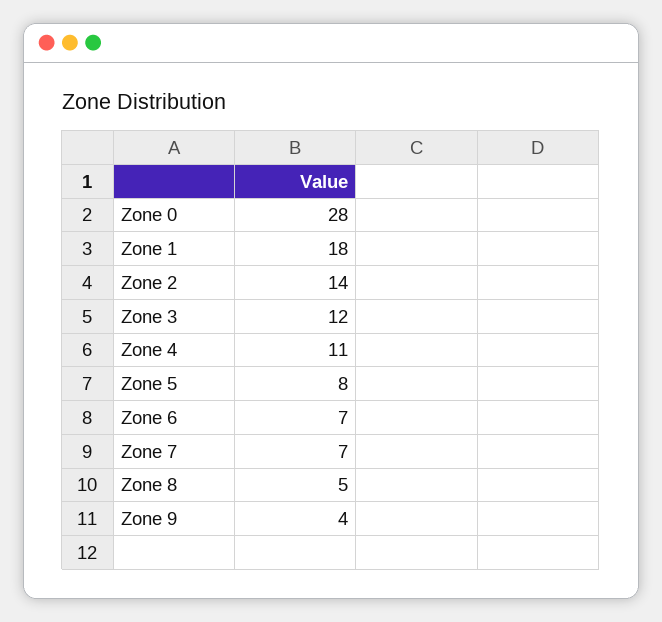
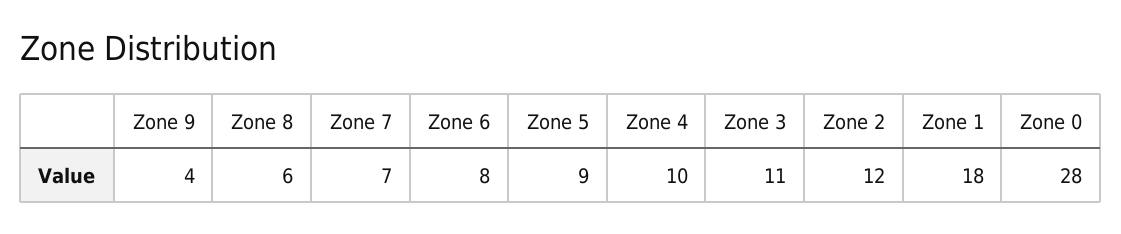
  {
    "Zone 0": 28,
    "Zone 1": 18,
-   "Zone 2": 14,
+   "Zone 2": 12,
-   "Zone 3": 12,
+   "Zone 3": 11,
-   "Zone 4": 11,
+   "Zone 4": 10,
-   "Zone 5": 8,
+   "Zone 5": 9,
-   "Zone 6": 7,
+   "Zone 6": 8,
    "Zone 7": 7,
-   "Zone 8": 5,
+   "Zone 8": 6,
    "Zone 9": 4
  }

